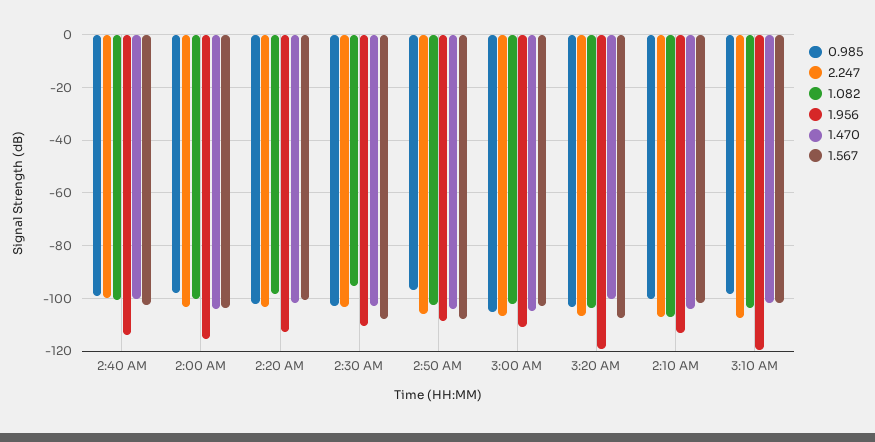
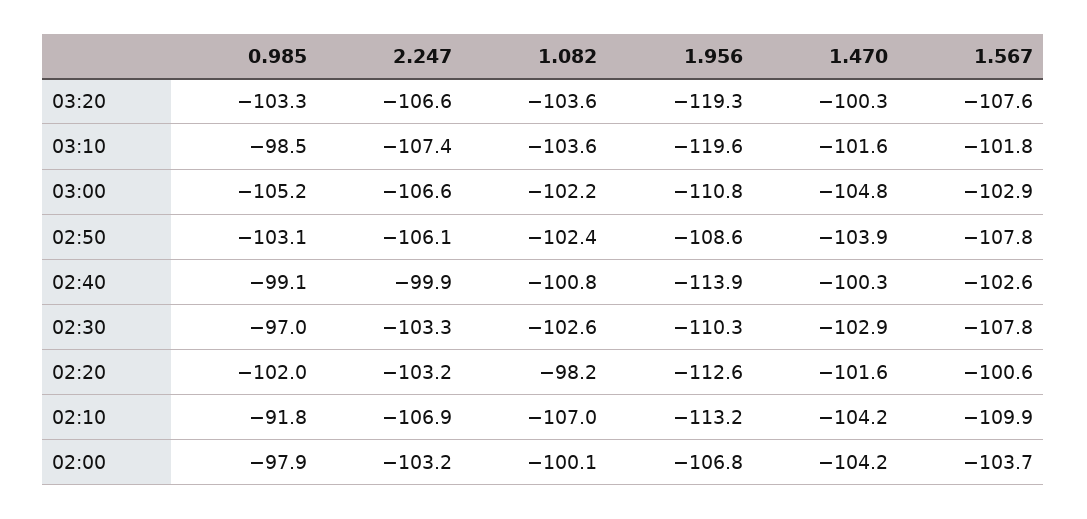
  {
    "0.985": {
      "2:40 AM": -99.1,
      "2:00 AM": -97.9,
      "2:20 AM": -102,
-     "2:30 AM": -102.5,
+     "2:30 AM": -97,
-     "2:50 AM": -97.5,
+     "2:50 AM": -103.1,
      "3:00 AM": -105.2,
      "3:20 AM": -103.3,
-     "2:10 AM": -100,
+     "2:10 AM": -91.8,
      "3:10 AM": -98.5
    },
    "2.247": {
      "2:40 AM": -99.9,
      "2:00 AM": -103.2,
      "2:20 AM": -103.2,
      "2:30 AM": -103.3,
      "2:50 AM": -106.1,
      "3:00 AM": -106.6,
      "3:20 AM": -106.6,
      "2:10 AM": -106.9,
      "3:10 AM": -107.4
    },
    "1.082": {
      "2:40 AM": -100.8,
      "2:00 AM": -100.1,
      "2:20 AM": -98.2,
-     "2:30 AM": -95,
+     "2:30 AM": -102.6,
      "2:50 AM": -102.4,
      "3:00 AM": -102.2,
      "3:20 AM": -103.6,
      "2:10 AM": -107,
      "3:10 AM": -103.6
    },
    "1.956": {
      "2:40 AM": -113.9,
-     "2:00 AM": -115,
+     "2:00 AM": -106.8,
      "2:20 AM": -112.6,
      "2:30 AM": -110.3,
      "2:50 AM": -108.6,
      "3:00 AM": -110.8,
      "3:20 AM": -119.3,
      "2:10 AM": -113.2,
      "3:10 AM": -119.6
    },
    "1.470": {
      "2:40 AM": -100.3,
      "2:00 AM": -104.2,
      "2:20 AM": -101.6,
      "2:30 AM": -102.9,
      "2:50 AM": -103.9,
      "3:00 AM": -104.8,
      "3:20 AM": -100.3,
      "2:10 AM": -104.2,
      "3:10 AM": -101.6
    },
    "1.567": {
      "2:40 AM": -102.6,
      "2:00 AM": -103.7,
      "2:20 AM": -100.6,
      "2:30 AM": -107.8,
      "2:50 AM": -107.8,
      "3:00 AM": -102.9,
      "3:20 AM": -107.6,
-     "2:10 AM": -102.5,
+     "2:10 AM": -109.9,
      "3:10 AM": -101.8
    }
  }

